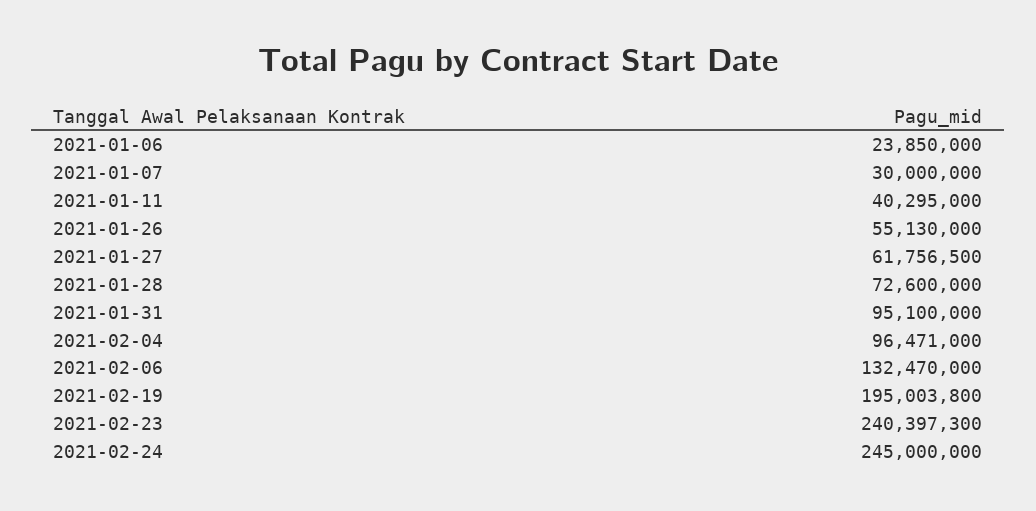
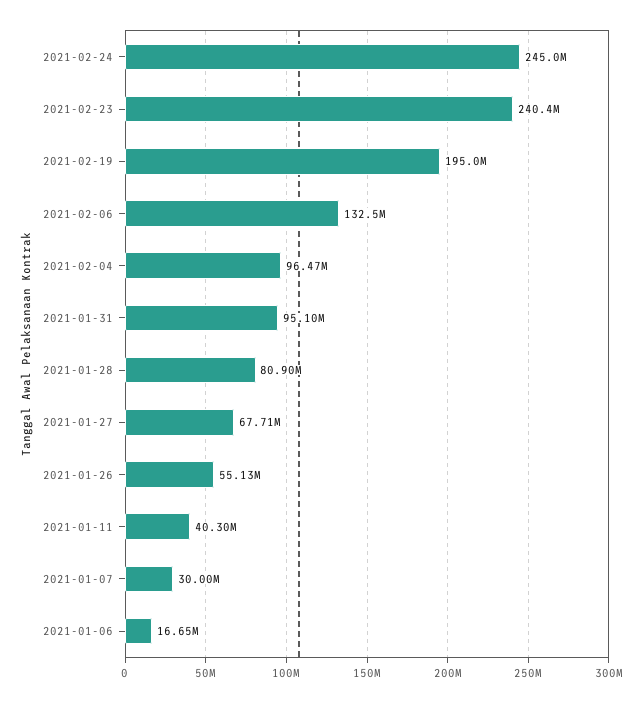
  {
-   "2021-01-06": 23850000,
+   "2021-01-06": 16650000,
    "2021-01-07": 30000000,
    "2021-01-11": 40295000,
    "2021-01-26": 55130000,
-   "2021-01-27": 61756500,
+   "2021-01-27": 67710000,
-   "2021-01-28": 72600000,
+   "2021-01-28": 80900000,
    "2021-01-31": 95100000,
    "2021-02-04": 96471000,
    "2021-02-06": 132470000,
    "2021-02-19": 195003800,
    "2021-02-23": 240397300,
    "2021-02-24": 245000000
  }

